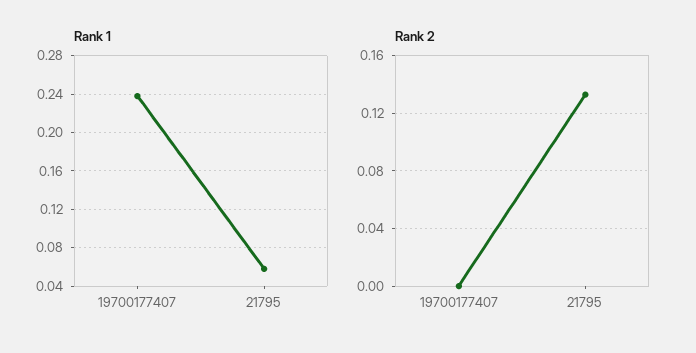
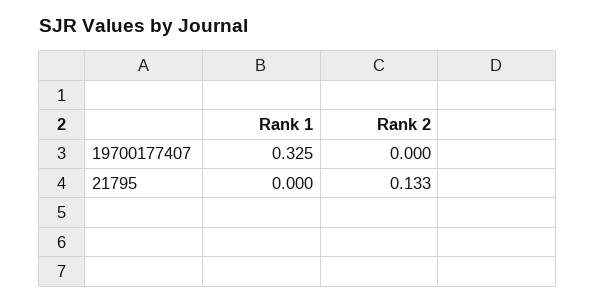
  {
    "Rank 1": {
-     "19700177407": 0.24,
+     "19700177407": 0.325,
-     "21795": 0.06
+     "21795": 0
    },
    "Rank 2": {
      "19700177407": 0,
      "21795": 0.133
    }
  }

